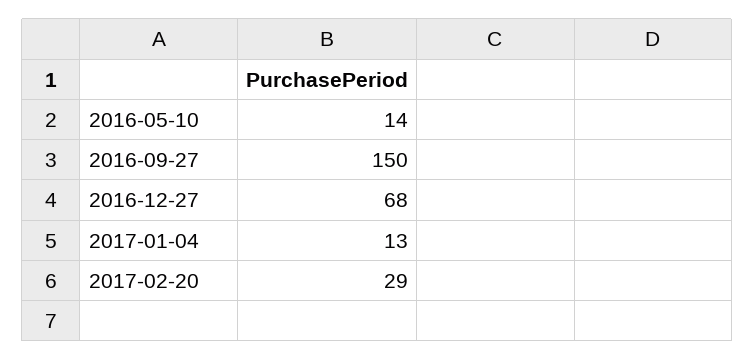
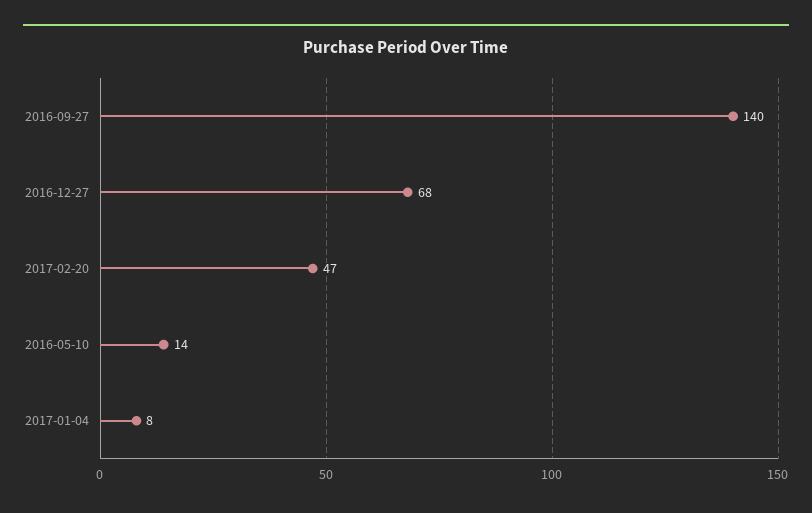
  {
    "2016-05-10": 14,
-   "2016-09-27": 150,
+   "2016-09-27": 140,
    "2016-12-27": 68,
-   "2017-01-04": 13,
+   "2017-01-04": 8,
-   "2017-02-20": 29
+   "2017-02-20": 47
  }

